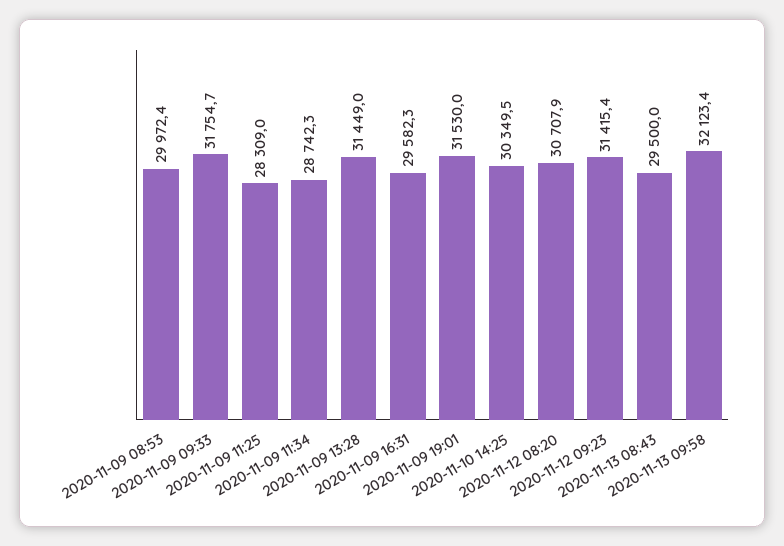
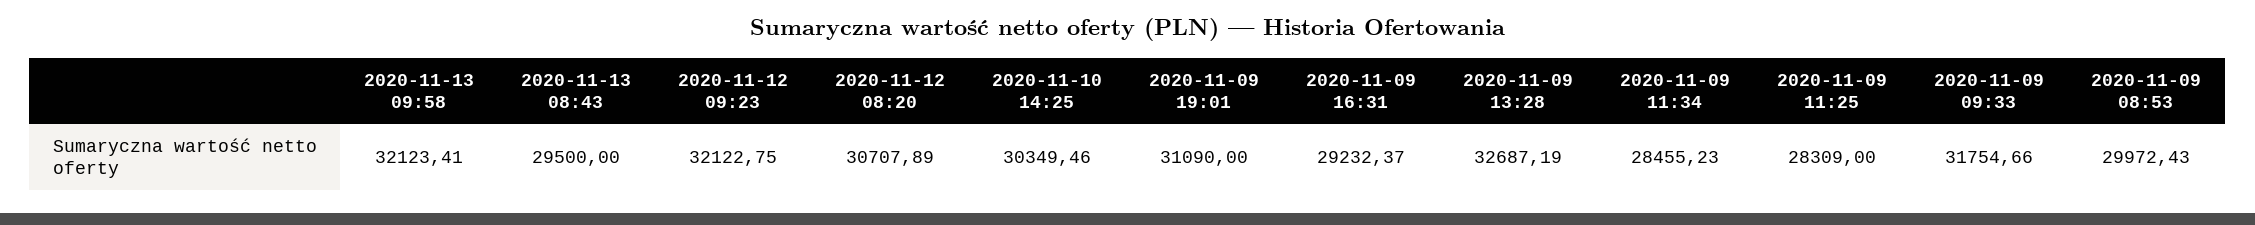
  {
    "2020-11-09 08:53": 29972.43,
    "2020-11-09 09:33": 31754.66,
    "2020-11-09 11:25": 28309,
-   "2020-11-09 11:34": 28742.3,
+   "2020-11-09 11:34": 28455.23,
-   "2020-11-09 13:28": 31449,
+   "2020-11-09 13:28": 32687.19,
-   "2020-11-09 16:31": 29582.3,
+   "2020-11-09 16:31": 29232.37,
-   "2020-11-09 19:01": 31530,
+   "2020-11-09 19:01": 31090,
    "2020-11-10 14:25": 30349.46,
    "2020-11-12 08:20": 30707.89,
-   "2020-11-12 09:23": 31415.4,
+   "2020-11-12 09:23": 32122.75,
    "2020-11-13 08:43": 29500,
    "2020-11-13 09:58": 32123.41
  }

